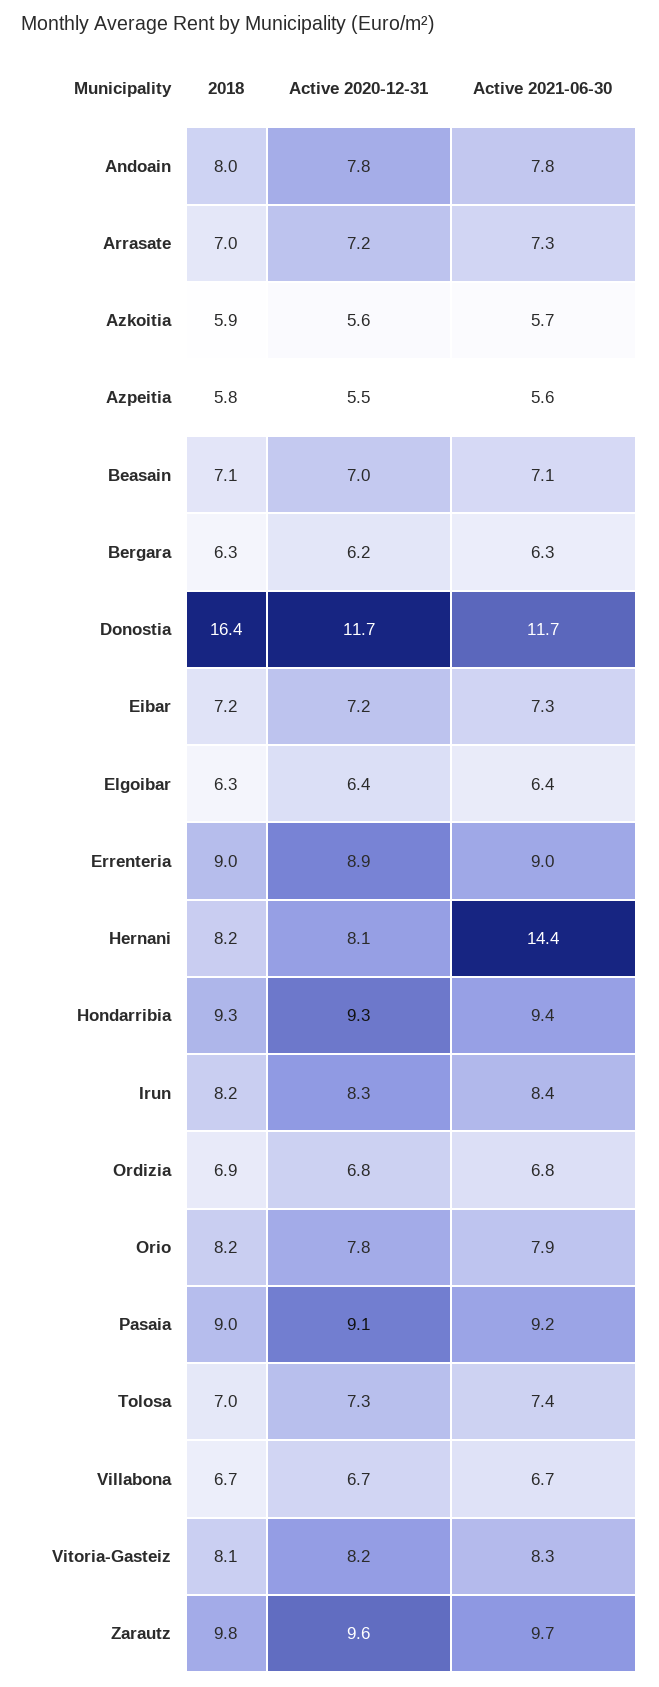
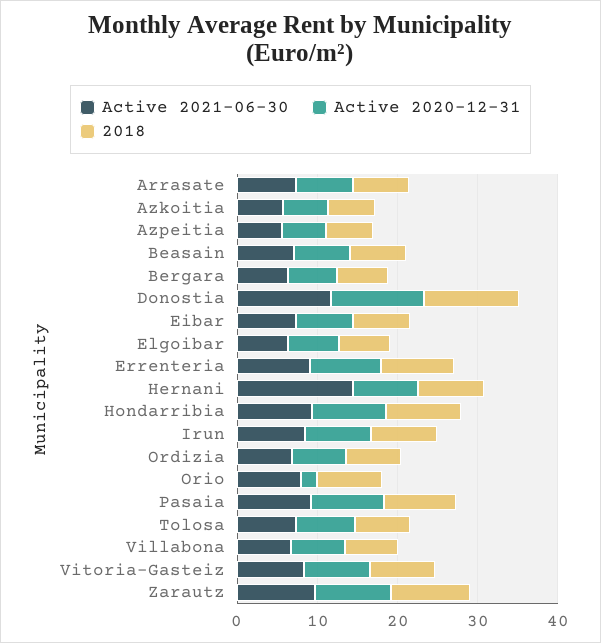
  {
    "2018": {
-     "Andoain": 8,
      "Arrasate": 7,
      "Azkoitia": 5.9,
      "Azpeitia": 5.8,
      "Beasain": 7.1,
      "Bergara": 6.3,
-     "Donostia": 16.4,
+     "Donostia": 12,
      "Eibar": 7.2,
      "Elgoibar": 6.3,
      "Errenteria": 9,
      "Hernani": 8.2,
      "Hondarribia": 9.3,
      "Irun": 8.2,
      "Ordizia": 6.9,
      "Orio": 8.2,
      "Pasaia": 9,
      "Tolosa": 7,
      "Villabona": 6.7,
      "Vitoria-Gasteiz": 8.1,
      "Zarautz": 9.8
    },
    "Active 2020-12-31": {
-     "Andoain": 7.8,
      "Arrasate": 7.2,
      "Azkoitia": 5.6,
      "Azpeitia": 5.5,
      "Beasain": 7,
      "Bergara": 6.2,
      "Donostia": 11.7,
      "Eibar": 7.2,
      "Elgoibar": 6.4,
      "Errenteria": 8.9,
      "Hernani": 8.1,
      "Hondarribia": 9.3,
      "Irun": 8.3,
      "Ordizia": 6.8,
-     "Orio": 7.8,
+     "Orio": 2,
      "Pasaia": 9.1,
      "Tolosa": 7.3,
      "Villabona": 6.7,
      "Vitoria-Gasteiz": 8.2,
      "Zarautz": 9.6
    },
    "Active 2021-06-30": {
-     "Andoain": 7.8,
      "Arrasate": 7.3,
      "Azkoitia": 5.7,
      "Azpeitia": 5.6,
      "Beasain": 7.1,
      "Bergara": 6.3,
      "Donostia": 11.7,
      "Eibar": 7.3,
      "Elgoibar": 6.4,
      "Errenteria": 9,
      "Hernani": 14.4,
      "Hondarribia": 9.4,
      "Irun": 8.4,
      "Ordizia": 6.8,
      "Orio": 7.9,
      "Pasaia": 9.2,
      "Tolosa": 7.4,
      "Villabona": 6.7,
      "Vitoria-Gasteiz": 8.3,
      "Zarautz": 9.7
    }
  }

